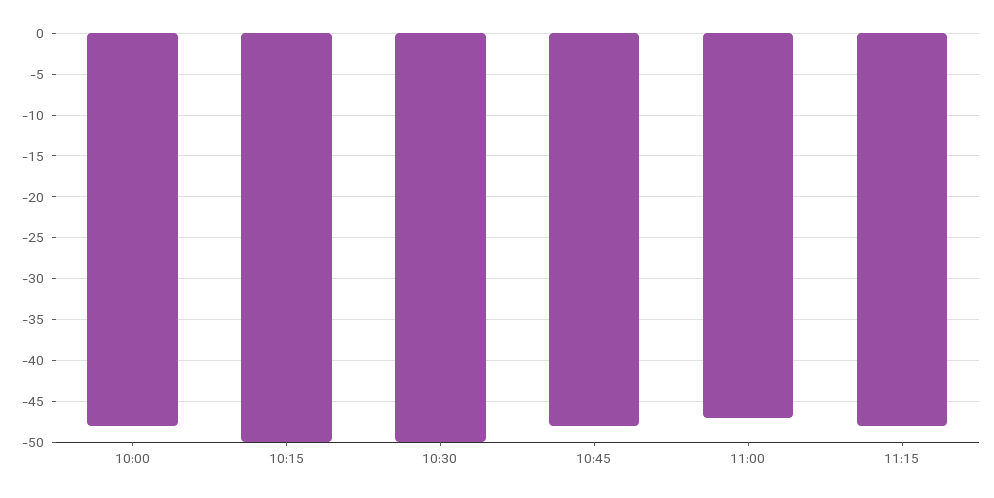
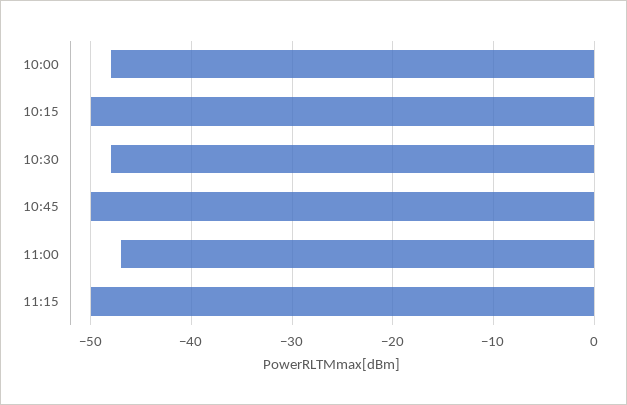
  {
    "10:00": -48,
    "10:15": -50,
-   "10:30": -50,
+   "10:30": -48,
-   "10:45": -48,
+   "10:45": -50,
    "11:00": -47,
-   "11:15": -48
+   "11:15": -50
  }

